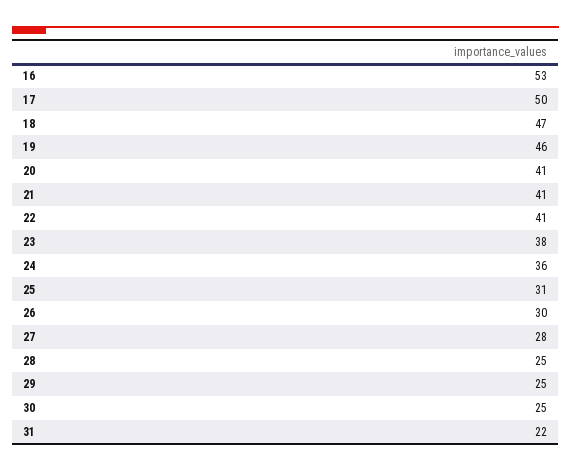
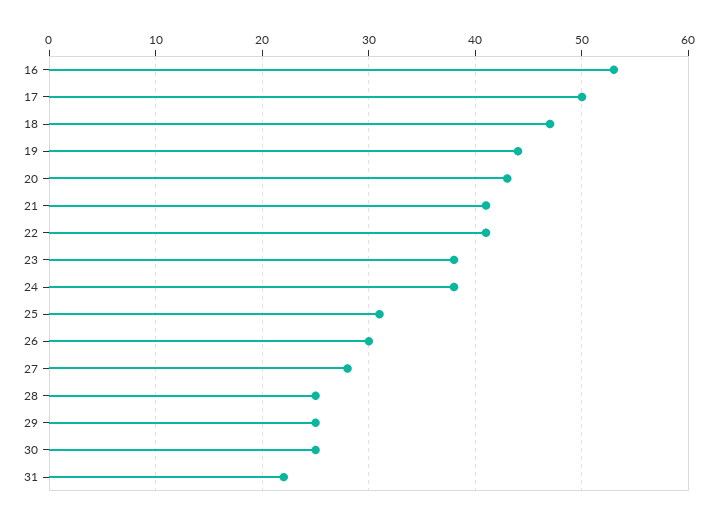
  {
    "16": 53,
    "17": 50,
    "18": 47,
-   "19": 46,
+   "19": 44,
-   "20": 41,
+   "20": 43,
    "21": 41,
    "22": 41,
    "23": 38,
-   "24": 36,
+   "24": 38,
    "25": 31,
    "26": 30,
    "27": 28,
    "28": 25,
    "29": 25,
    "30": 25,
    "31": 22
  }

